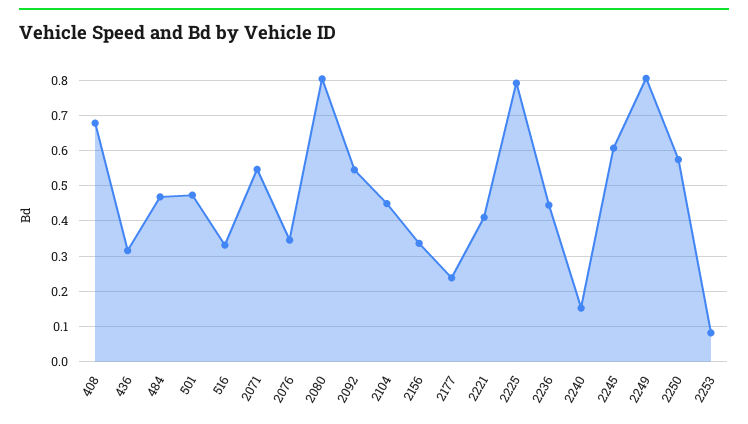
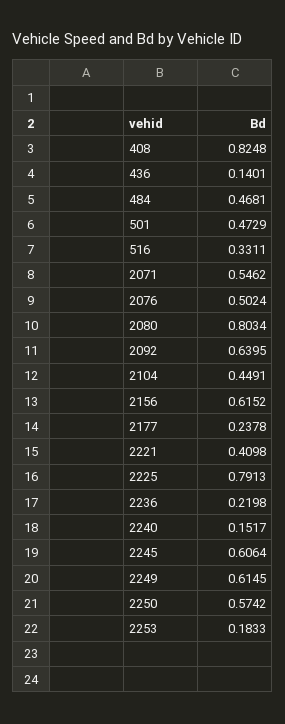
  {
-   "408": 0.68,
+   "408": 0.8248,
-   "436": 0.32,
+   "436": 0.1401,
    "484": 0.4681,
    "501": 0.4729,
    "516": 0.3311,
    "2071": 0.5462,
-   "2076": 0.34,
+   "2076": 0.5024,
    "2080": 0.8034,
-   "2092": 0.54,
+   "2092": 0.6395,
    "2104": 0.4491,
-   "2156": 0.34,
+   "2156": 0.6152,
    "2177": 0.2378,
    "2221": 0.4098,
    "2225": 0.7913,
-   "2236": 0.44,
+   "2236": 0.2198,
    "2240": 0.1517,
    "2245": 0.6064,
-   "2249": 0.8,
+   "2249": 0.6145,
    "2250": 0.5742,
-   "2253": 0.08
+   "2253": 0.1833
  }

